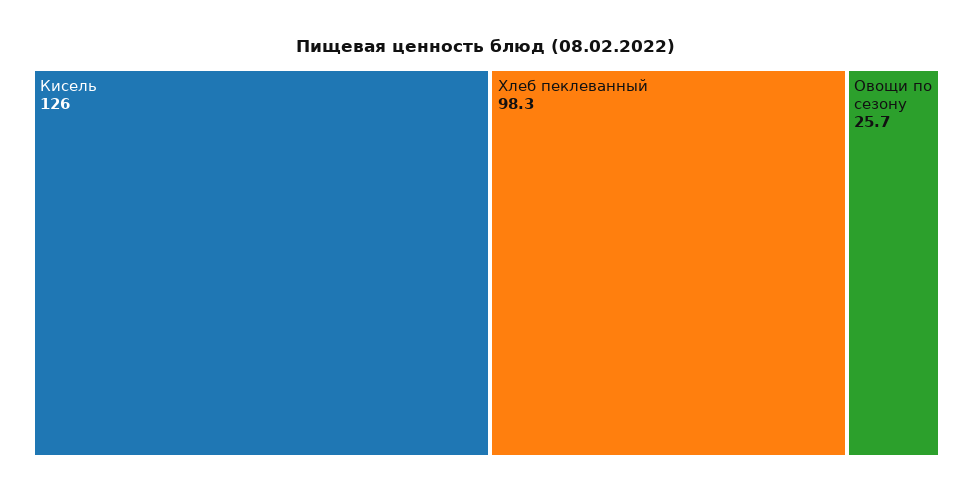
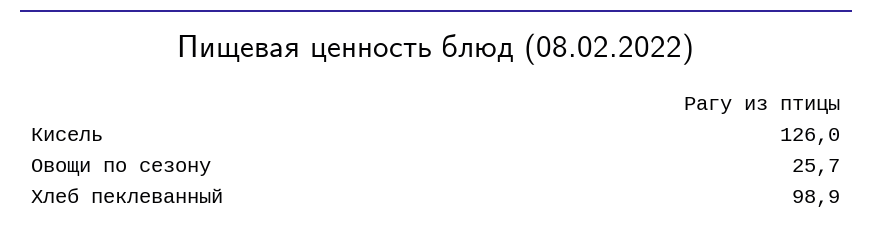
  {
    "Кисель": 126,
-   "Хлеб пеклеванный": 98.3,
+   "Хлеб пеклеванный": 98.9,
    "Овощи по сезону": 25.7
  }

